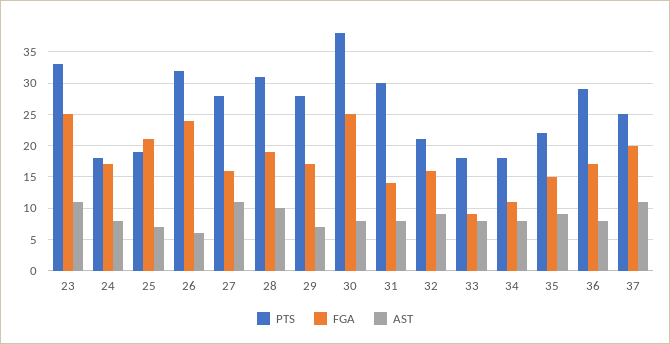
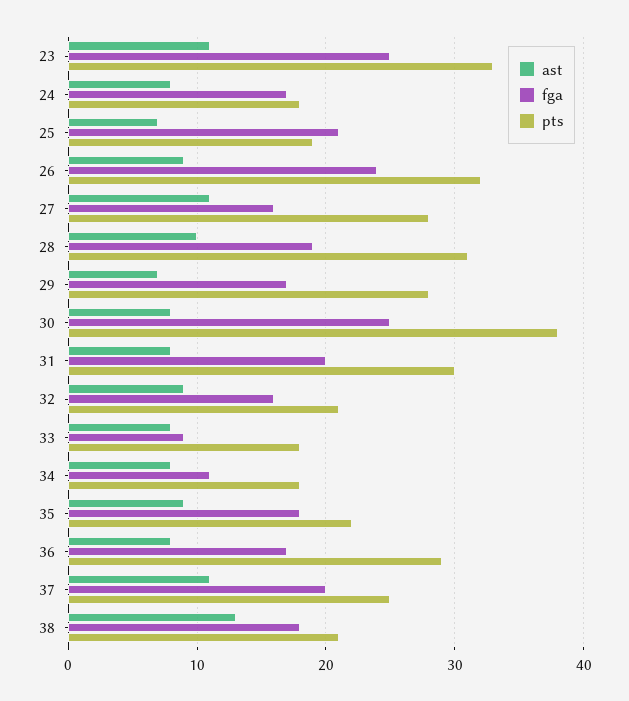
  {
    "PTS": {
      "23": 33,
      "24": 18,
      "25": 19,
      "26": 32,
      "27": 28,
      "28": 31,
      "29": 28,
      "30": 38,
      "31": 30,
      "32": 21,
      "33": 18,
      "34": 18,
      "35": 22,
      "36": 29,
-     "37": 25
+     "37": 25,
+     "38": 21
    },
    "FGA": {
      "23": 25,
      "24": 17,
      "25": 21,
      "26": 24,
      "27": 16,
      "28": 19,
      "29": 17,
      "30": 25,
-     "31": 14,
+     "31": 20,
      "32": 16,
      "33": 9,
      "34": 11,
-     "35": 15,
+     "35": 18,
      "36": 17,
-     "37": 20
+     "37": 20,
+     "38": 18
    },
    "AST": {
      "23": 11,
      "24": 8,
      "25": 7,
-     "26": 6,
+     "26": 9,
      "27": 11,
      "28": 10,
      "29": 7,
      "30": 8,
      "31": 8,
      "32": 9,
      "33": 8,
      "34": 8,
      "35": 9,
      "36": 8,
-     "37": 11
+     "37": 11,
+     "38": 13
    }
  }

